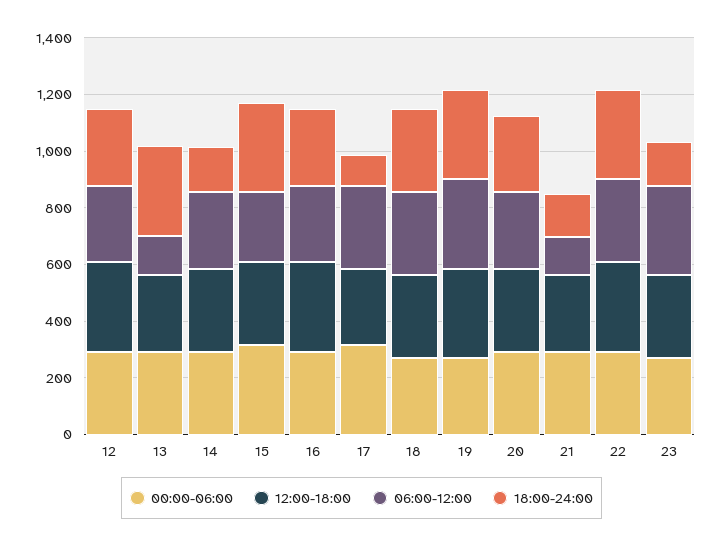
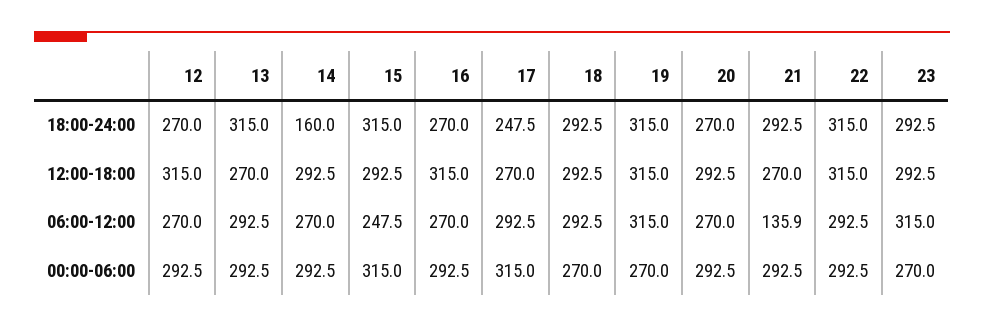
  {
    "00:00-06:00": {
      "12": 292.5,
      "13": 292.5,
      "14": 292.5,
      "15": 315,
      "16": 292.5,
      "17": 315,
      "18": 270,
      "19": 270,
      "20": 292.5,
      "21": 292.5,
      "22": 292.5,
      "23": 270
    },
    "12:00-18:00": {
      "12": 315,
      "13": 270,
      "14": 292.5,
      "15": 292.5,
      "16": 315,
      "17": 270,
      "18": 292.5,
      "19": 315,
      "20": 292.5,
      "21": 270,
      "22": 315,
      "23": 292.5
    },
    "06:00-12:00": {
      "12": 270,
-     "13": 150,
+     "13": 292.5,
      "14": 270,
      "15": 247.5,
      "16": 270,
      "17": 292.5,
      "18": 292.5,
      "19": 315,
      "20": 270,
      "21": 135.9,
      "22": 292.5,
      "23": 315
    },
    "18:00-24:00": {
      "12": 270,
      "13": 315,
      "14": 160,
      "15": 315,
      "16": 270,
-     "17": 100,
+     "17": 247.5,
      "18": 292.5,
      "19": 315,
      "20": 270,
-     "21": 150,
+     "21": 292.5,
      "22": 315,
-     "23": 150
+     "23": 292.5
    }
  }

